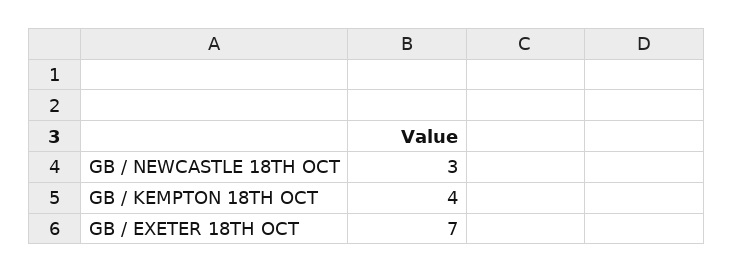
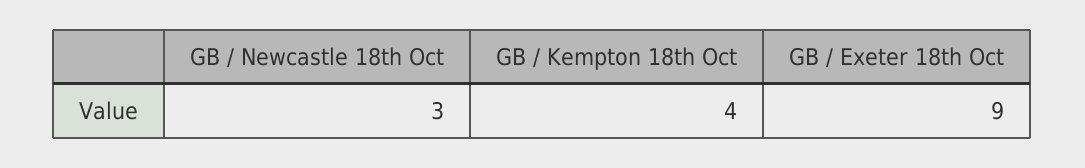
  {
    "GB / NEWCASTLE 18TH OCT": 3,
    "GB / KEMPTON 18TH OCT": 4,
-   "GB / EXETER 18TH OCT": 7
+   "GB / EXETER 18TH OCT": 9
  }

